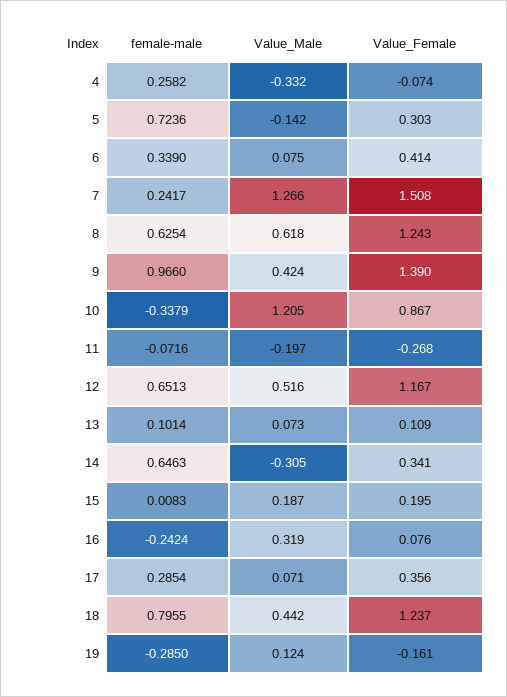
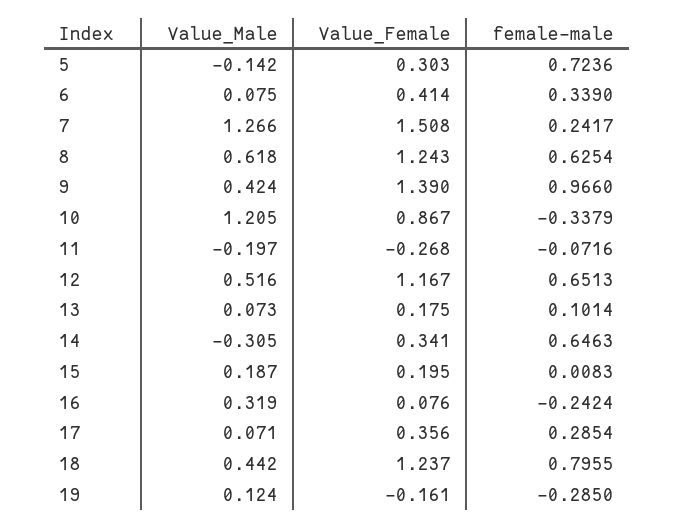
  {
    "female-male": {
-     "4": 0.2582,
      "5": 0.7236,
      "6": 0.339,
      "7": 0.2417,
      "8": 0.6254,
      "9": 0.966,
      "10": -0.3379,
      "11": -0.0716,
      "12": 0.6513,
      "13": 0.1014,
      "14": 0.6463,
      "15": 0.0083,
      "16": -0.2424,
      "17": 0.2854,
      "18": 0.7955,
      "19": -0.285
    },
    "Value_Male": {
-     "4": -0.332,
      "5": -0.142,
      "6": 0.075,
      "7": 1.266,
      "8": 0.618,
      "9": 0.424,
      "10": 1.205,
      "11": -0.197,
      "12": 0.516,
      "13": 0.073,
      "14": -0.305,
      "15": 0.187,
      "16": 0.319,
      "17": 0.071,
      "18": 0.442,
      "19": 0.124
    },
    "Value_Female": {
-     "4": -0.074,
      "5": 0.303,
      "6": 0.414,
      "7": 1.508,
      "8": 1.243,
      "9": 1.39,
      "10": 0.867,
      "11": -0.268,
      "12": 1.167,
-     "13": 0.109,
+     "13": 0.175,
      "14": 0.341,
      "15": 0.195,
      "16": 0.076,
      "17": 0.356,
      "18": 1.237,
      "19": -0.161
    }
  }

